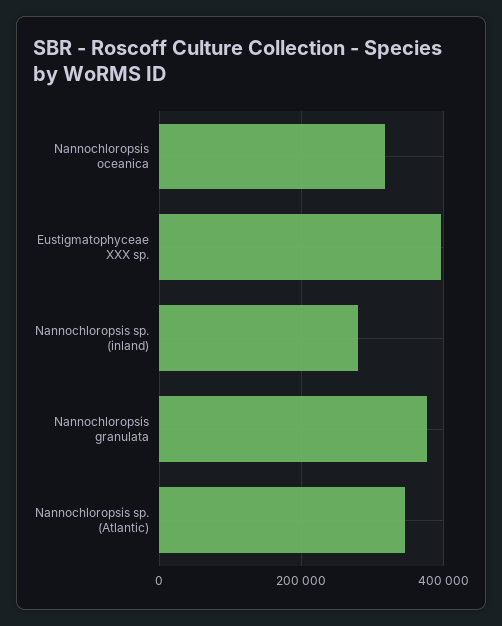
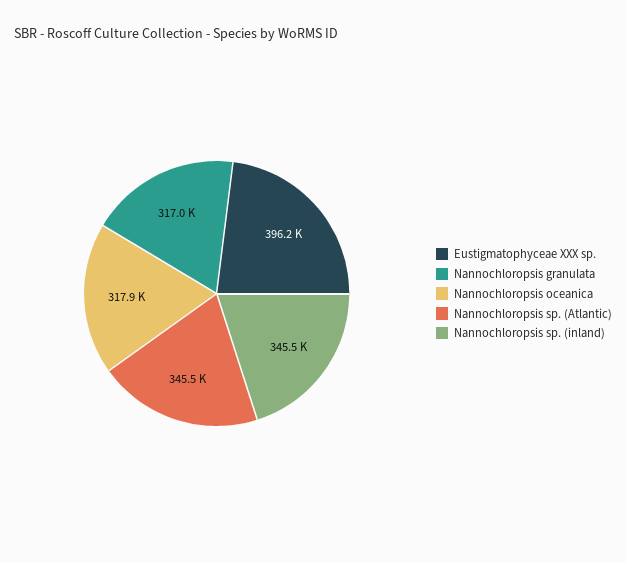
  {
    "Nannochloropsis oceanica": 317900,
    "Eustigmatophyceae XXX sp.": 396200,
-   "Nannochloropsis sp. (inland)": 280000,
+   "Nannochloropsis sp. (inland)": 345500,
-   "Nannochloropsis granulata": 380000,
+   "Nannochloropsis granulata": 317000,
    "Nannochloropsis sp. (Atlantic)": 345500
  }

